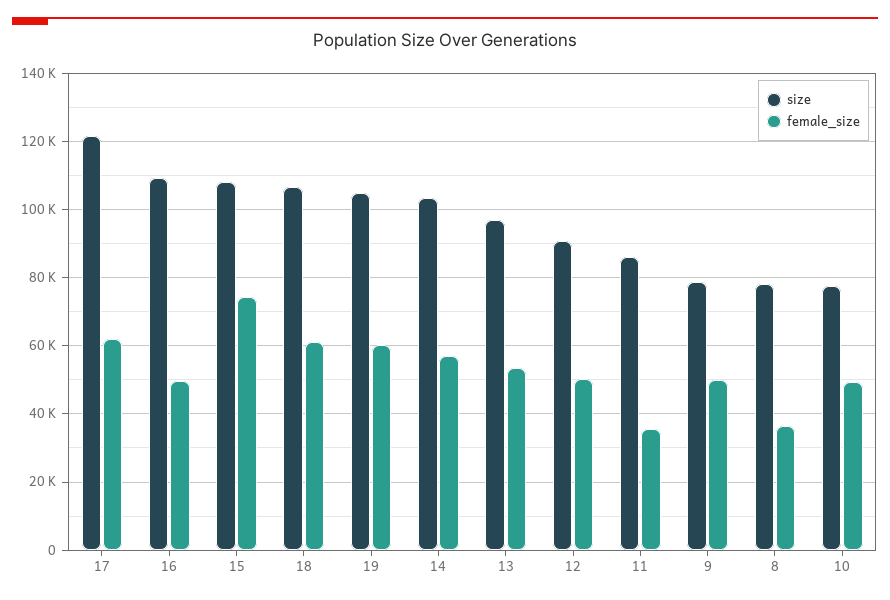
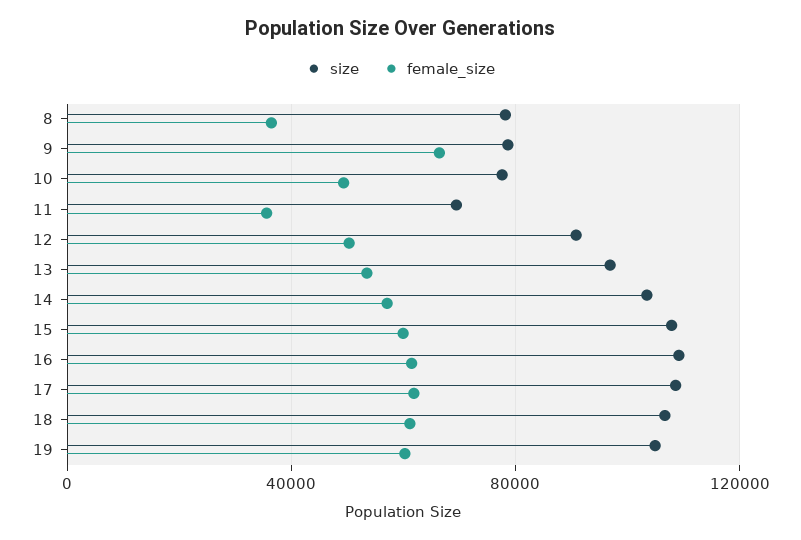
  {
    "size": {
-     "17": 122000,
+     "17": 110000,
      "16": 110000,
      "15": 108000,
      "18": 106000,
      "19": 104000,
      "14": 104000,
      "13": 96000,
      "12": 90000,
-     "11": 86000,
+     "11": 70000,
      "9": 78000,
      "8": 78000,
      "10": 78000
    },
    "female_size": {
      "17": 62000,
-     "16": 50000,
+     "16": 60000,
-     "15": 74000,
+     "15": 60000,
      "18": 62000,
      "19": 60000,
      "14": 58000,
      "13": 54000,
      "12": 50000,
      "11": 36000,
-     "9": 50000,
+     "9": 65000,
      "8": 36000,
      "10": 50000
    }
  }

